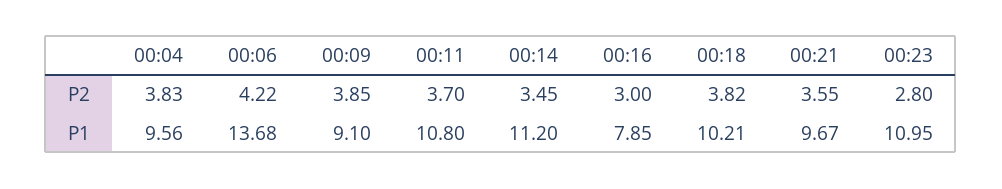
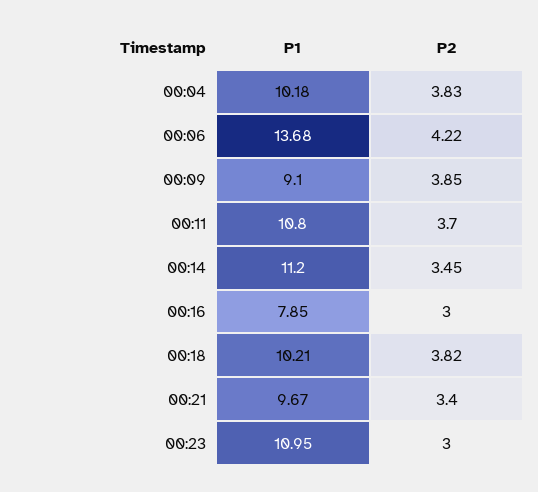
  {
    "00:04": {
      "P2": 3.83,
-     "P1": 9.56
+     "P1": 10.18
    },
    "00:06": {
      "P2": 4.22,
      "P1": 13.68
    },
    "00:09": {
      "P2": 3.85,
      "P1": 9.1
    },
    "00:11": {
      "P2": 3.7,
      "P1": 10.8
    },
    "00:14": {
      "P2": 3.45,
      "P1": 11.2
    },
    "00:16": {
      "P2": 3,
      "P1": 7.85
    },
    "00:18": {
      "P2": 3.82,
      "P1": 10.21
    },
    "00:21": {
-     "P2": 3.55,
+     "P2": 3.4,
      "P1": 9.67
    },
    "00:23": {
-     "P2": 2.8,
+     "P2": 3,
      "P1": 10.95
    }
  }

